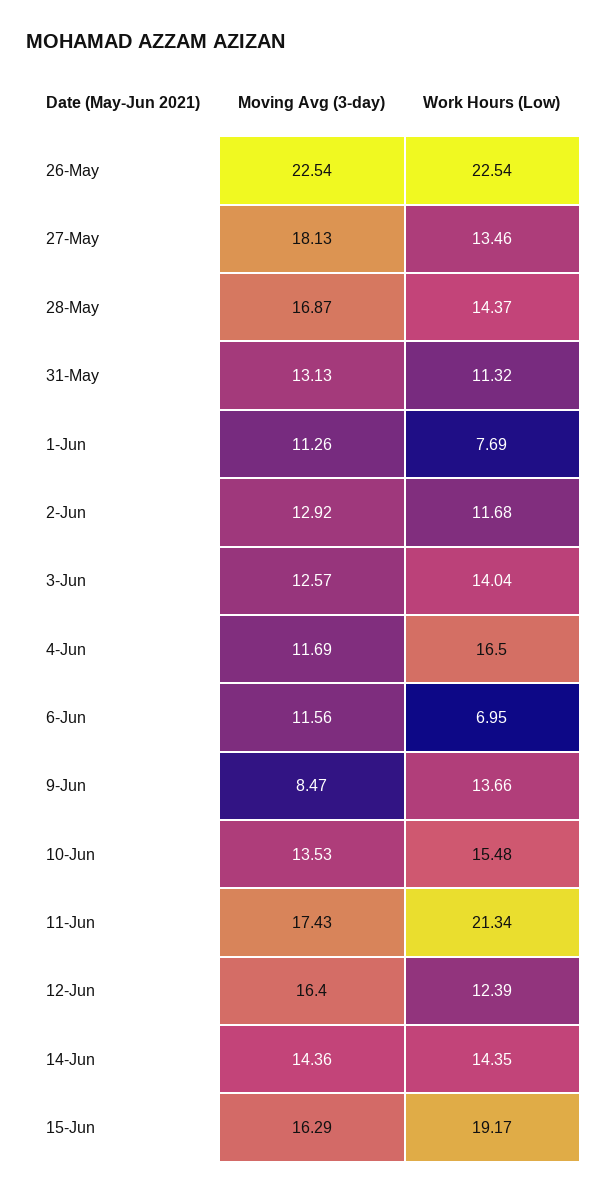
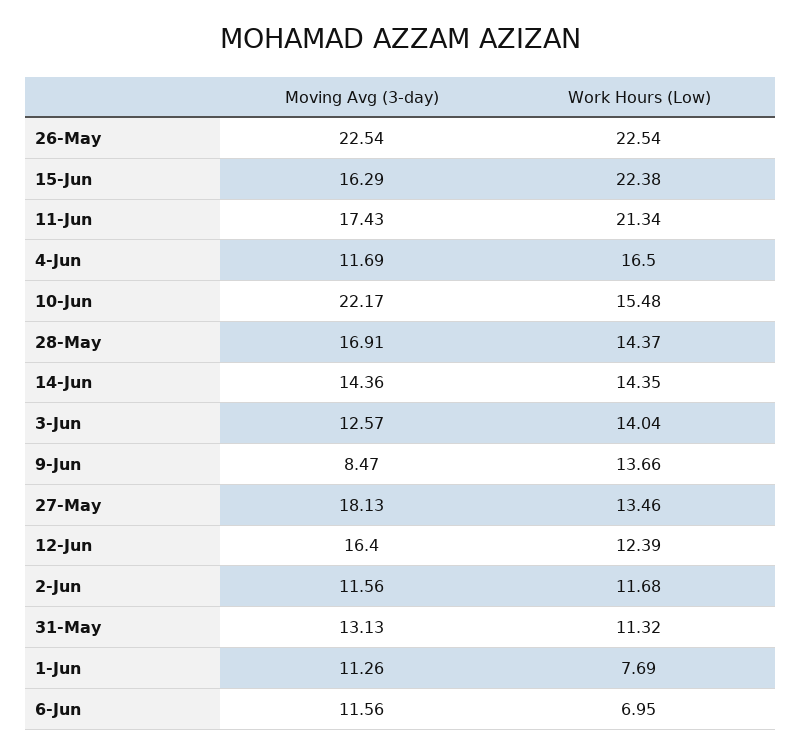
  {
    "Moving Avg (3-day)": {
      "26-May": 22.54,
      "27-May": 18.13,
-     "28-May": 16.87,
+     "28-May": 16.91,
      "31-May": 13.13,
      "1-Jun": 11.26,
-     "2-Jun": 12.92,
+     "2-Jun": 11.56,
      "3-Jun": 12.57,
      "4-Jun": 11.69,
      "6-Jun": 11.56,
      "9-Jun": 8.47,
-     "10-Jun": 13.53,
+     "10-Jun": 22.17,
      "11-Jun": 17.43,
      "12-Jun": 16.4,
      "14-Jun": 14.36,
      "15-Jun": 16.29
    },
    "Work Hours (Low)": {
      "26-May": 22.54,
      "27-May": 13.46,
      "28-May": 14.37,
      "31-May": 11.32,
      "1-Jun": 7.69,
      "2-Jun": 11.68,
      "3-Jun": 14.04,
      "4-Jun": 16.5,
      "6-Jun": 6.95,
      "9-Jun": 13.66,
      "10-Jun": 15.48,
      "11-Jun": 21.34,
      "12-Jun": 12.39,
      "14-Jun": 14.35,
-     "15-Jun": 19.17
+     "15-Jun": 22.38
    }
  }

